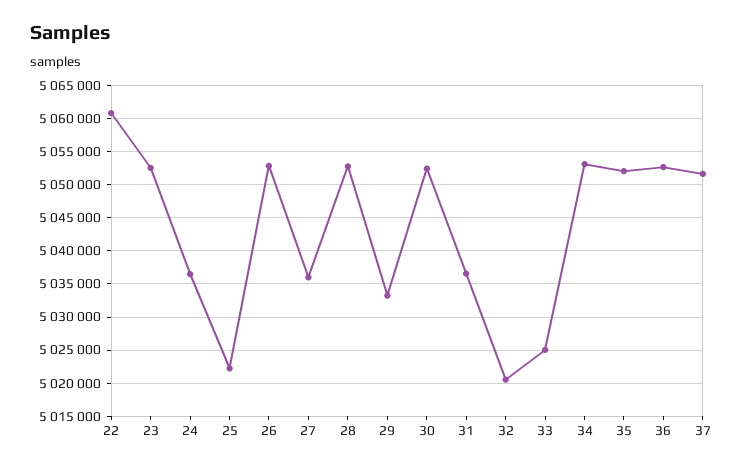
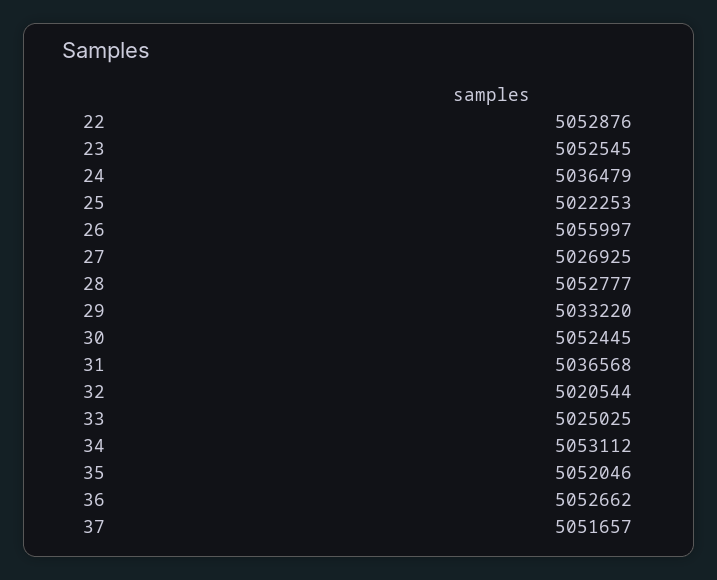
  {
-   "22": 5061000,
+   "22": 5052876,
    "23": 5052545,
    "24": 5036479,
    "25": 5022253,
-   "26": 5053000,
+   "26": 5055997,
-   "27": 5036000,
+   "27": 5026925,
    "28": 5052777,
    "29": 5033220,
    "30": 5052445,
    "31": 5036568,
    "32": 5020544,
    "33": 5025025,
    "34": 5053112,
    "35": 5052046,
    "36": 5052662,
    "37": 5051657
  }

